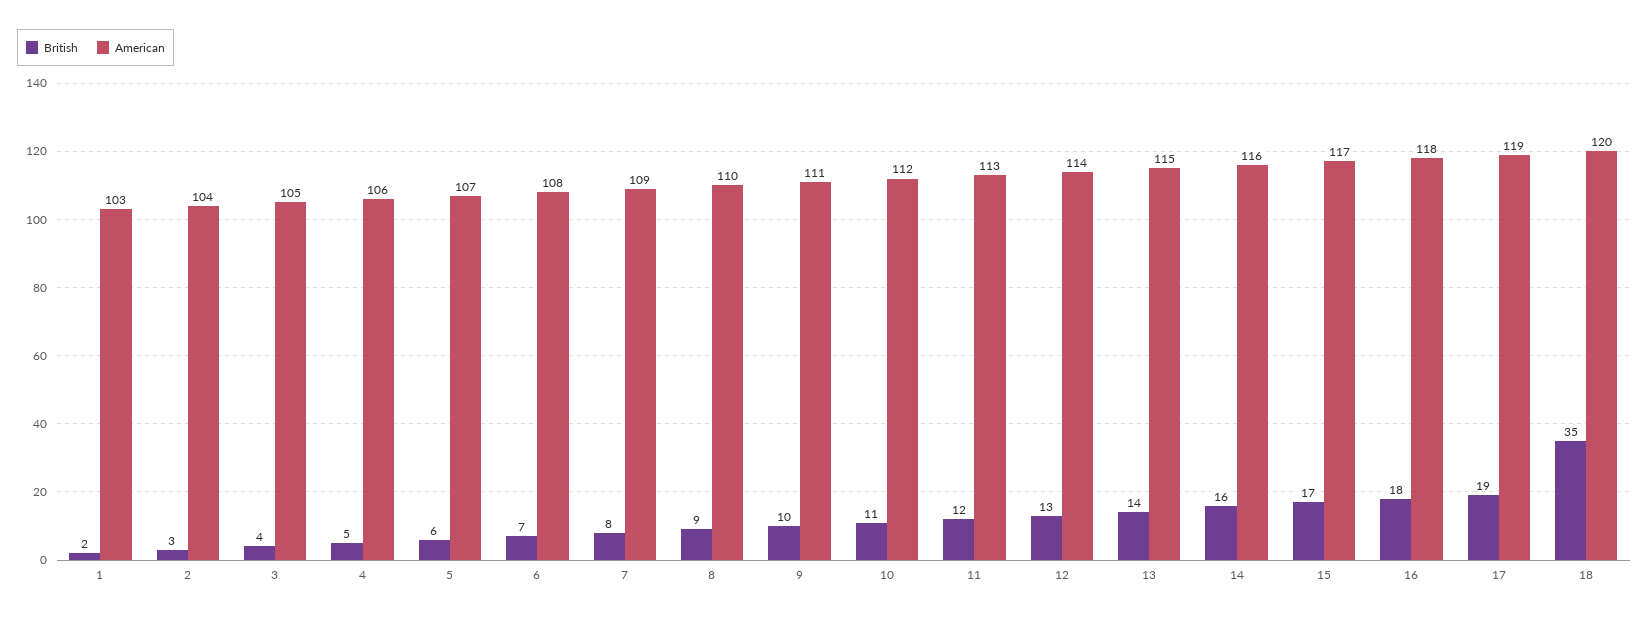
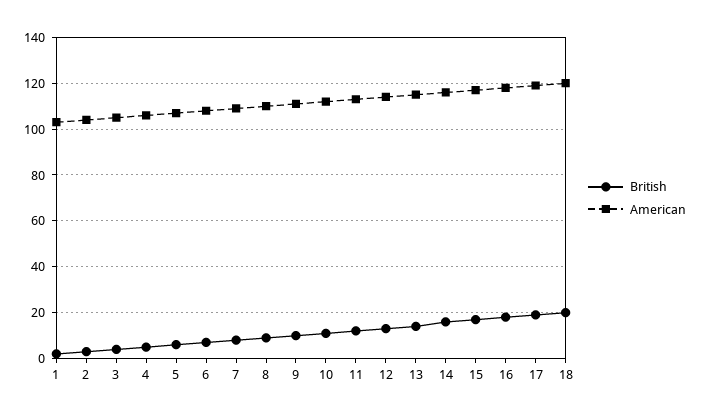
  {
    "British": {
      "1": 2,
      "2": 3,
      "3": 4,
      "4": 5,
      "5": 6,
      "6": 7,
      "7": 8,
      "8": 9,
      "9": 10,
      "10": 11,
      "11": 12,
      "12": 13,
      "13": 14,
      "14": 16,
      "15": 17,
      "16": 18,
      "17": 19,
-     "18": 35
+     "18": 20
    },
    "American": {
      "1": 103,
      "2": 104,
      "3": 105,
      "4": 106,
      "5": 107,
      "6": 108,
      "7": 109,
      "8": 110,
      "9": 111,
      "10": 112,
      "11": 113,
      "12": 114,
      "13": 115,
      "14": 116,
      "15": 117,
      "16": 118,
      "17": 119,
      "18": 120
    }
  }

